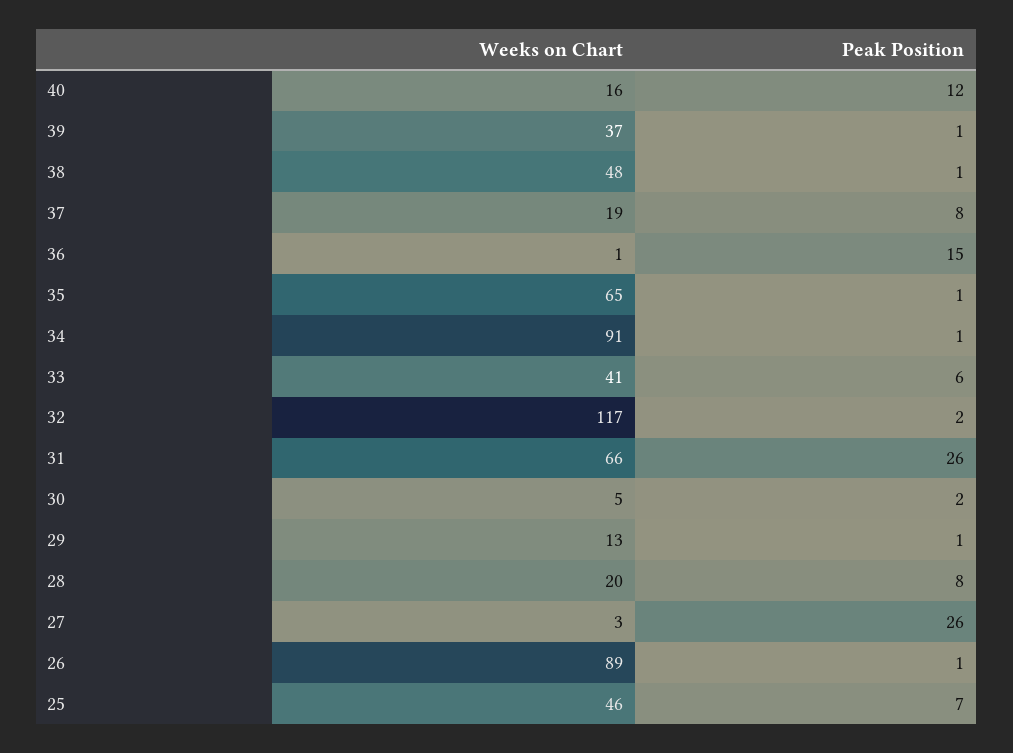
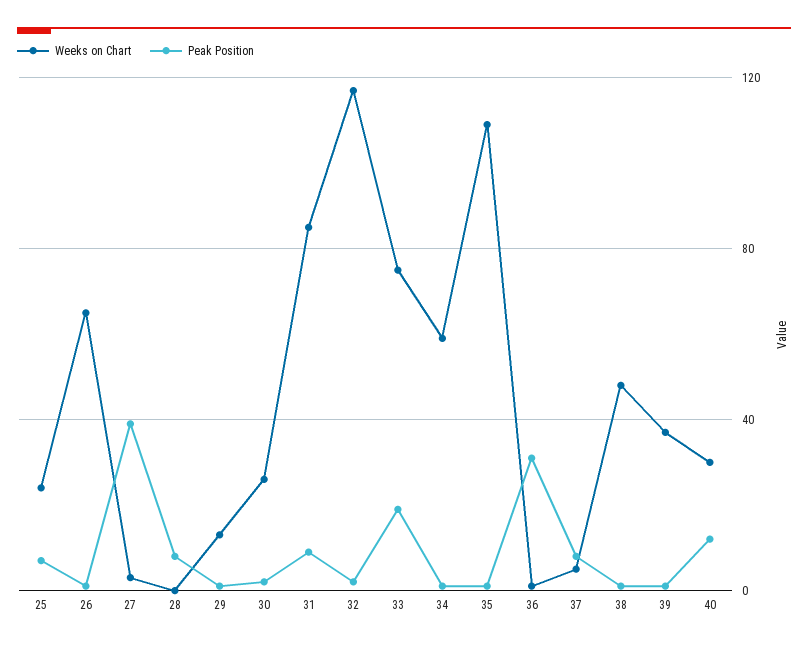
  {
    "Weeks on Chart": {
-     "40": 16,
+     "40": 30,
      "39": 37,
      "38": 48,
-     "37": 19,
+     "37": 5,
      "36": 1,
-     "35": 65,
+     "35": 110,
-     "34": 91,
+     "34": 60,
-     "33": 41,
+     "33": 75,
      "32": 117,
-     "31": 66,
+     "31": 85,
-     "30": 5,
+     "30": 25,
      "29": 13,
-     "28": 20,
+     "28": 0,
      "27": 3,
-     "26": 89,
+     "26": 65,
-     "25": 46
+     "25": 25
    },
    "Peak Position": {
      "40": 12,
      "39": 1,
      "38": 1,
      "37": 8,
-     "36": 15,
+     "36": 30,
      "35": 1,
      "34": 1,
-     "33": 6,
+     "33": 20,
      "32": 2,
-     "31": 26,
+     "31": 10,
      "30": 2,
      "29": 1,
      "28": 8,
-     "27": 26,
+     "27": 40,
      "26": 1,
      "25": 7
    }
  }

